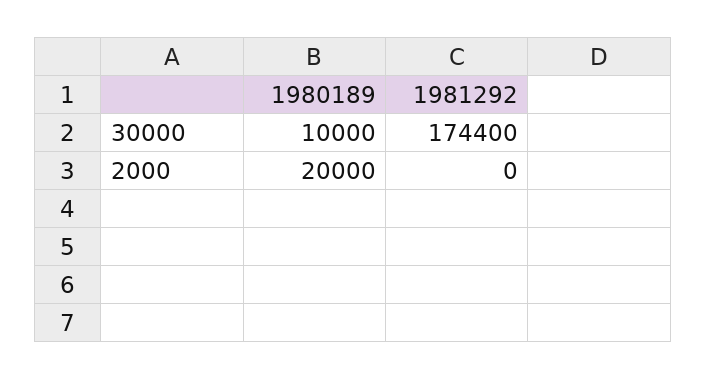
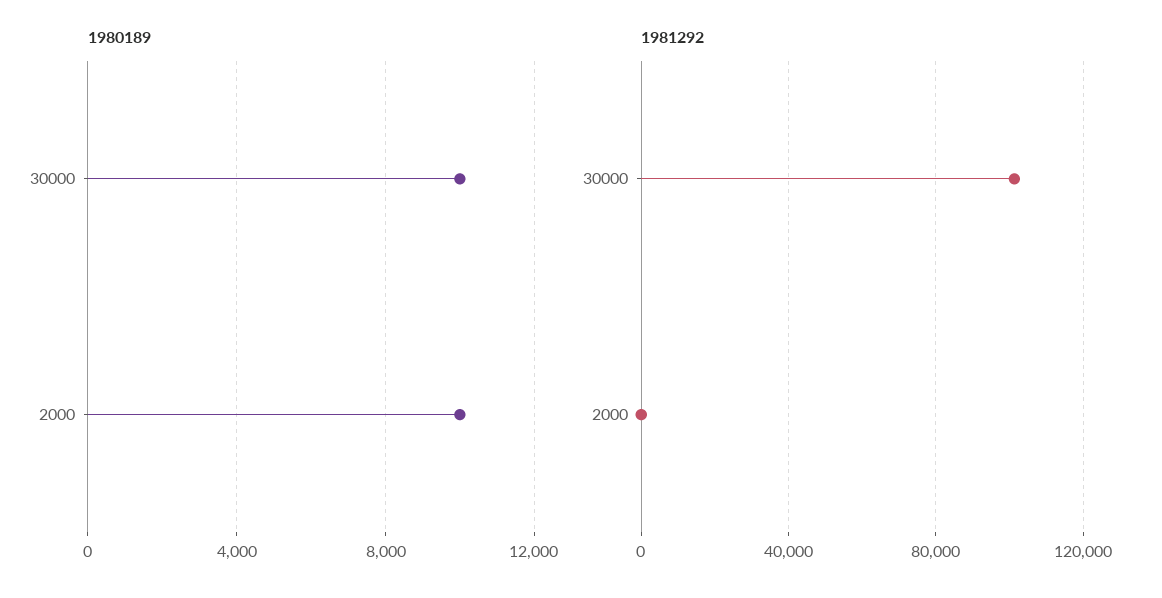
  {
    "1980189": {
      "30000": 10000,
-     "2000": 20000
+     "2000": 10000
    },
    "1981292": {
-     "30000": 174400,
+     "30000": 100000,
      "2000": 0
    }
  }

